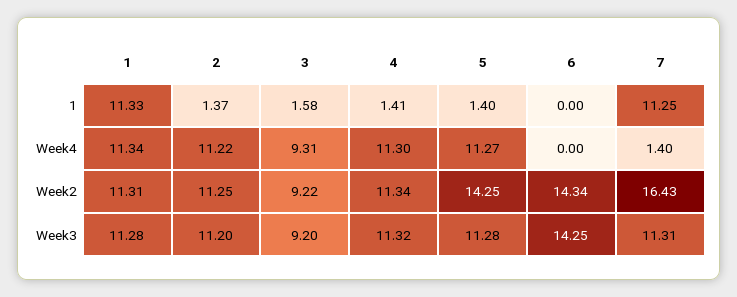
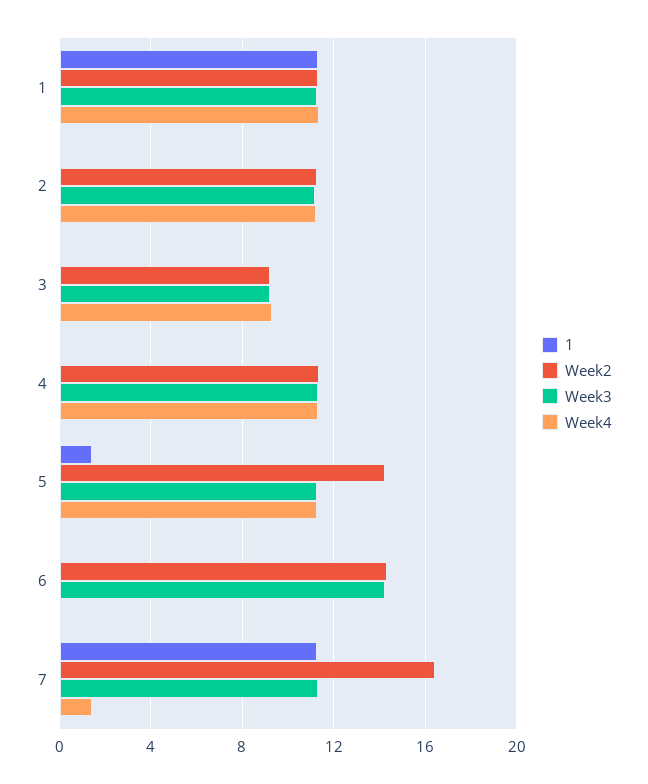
  {
    "1": {
      "1": 11.33,
-     "2": 1.37,
+     "2": 0,
-     "3": 1.58,
+     "3": 0,
-     "4": 1.41,
+     "4": 0,
      "5": 1.4,
      "6": 0,
      "7": 11.25
    },
    "Week4": {
      "1": 11.34,
      "2": 11.22,
      "3": 9.31,
      "4": 11.3,
      "5": 11.27,
      "6": 0,
      "7": 1.4
    },
    "Week2": {
      "1": 11.31,
      "2": 11.25,
      "3": 9.22,
      "4": 11.34,
      "5": 14.25,
      "6": 14.34,
      "7": 16.43
    },
    "Week3": {
      "1": 11.28,
      "2": 11.2,
      "3": 9.2,
      "4": 11.32,
      "5": 11.28,
      "6": 14.25,
      "7": 11.31
    }
  }

